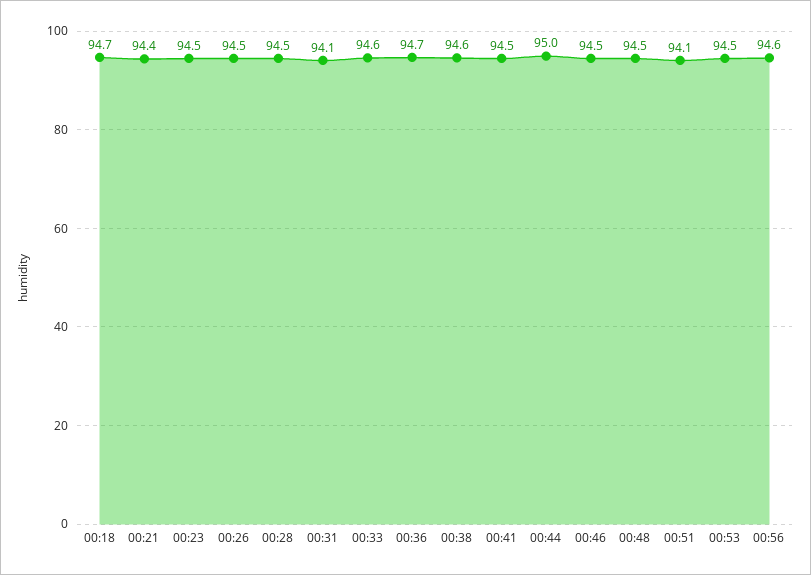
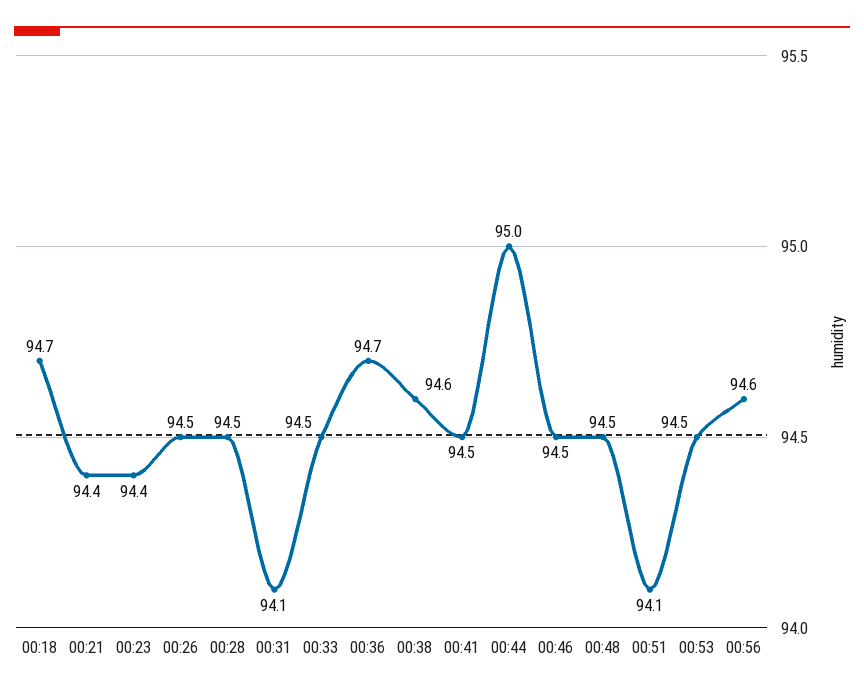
  {
    "00:18": 94.7,
    "00:21": 94.4,
-   "00:23": 94.5,
+   "00:23": 94.4,
    "00:26": 94.5,
    "00:28": 94.5,
    "00:31": 94.1,
-   "00:33": 94.6,
+   "00:33": 94.5,
    "00:36": 94.7,
    "00:38": 94.6,
    "00:41": 94.5,
    "00:44": 95,
    "00:46": 94.5,
    "00:48": 94.5,
    "00:51": 94.1,
    "00:53": 94.5,
    "00:56": 94.6
  }

